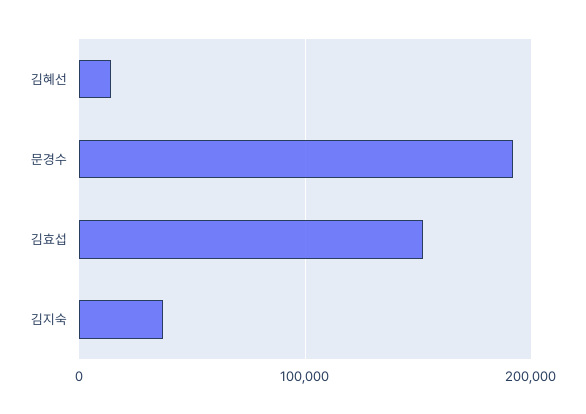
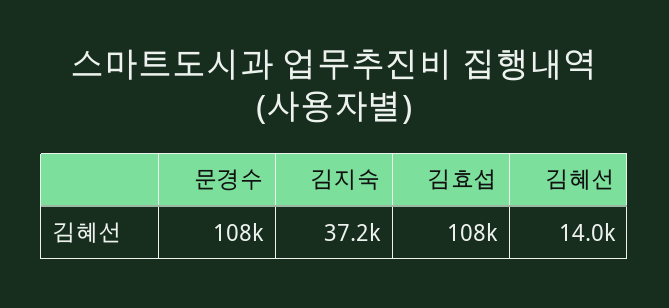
  {
    "김혜선": 14000,
-   "문경수": 190000,
+   "문경수": 108000,
-   "김효섭": 150000,
+   "김효섭": 108000,
    "김지숙": 37200
  }

